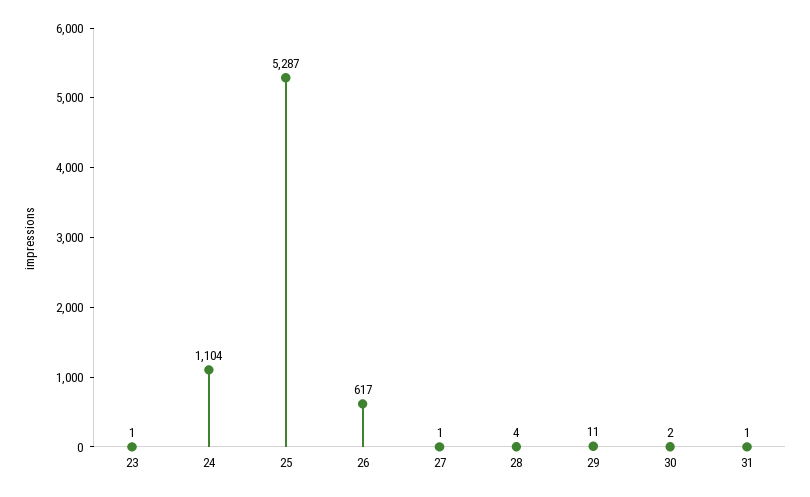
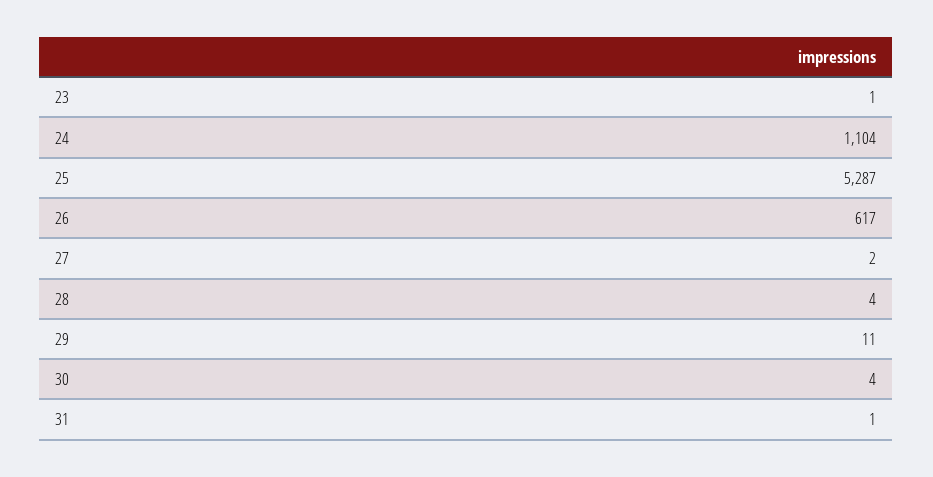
  {
    "23": 1,
    "24": 1104,
    "25": 5287,
    "26": 617,
-   "27": 1,
+   "27": 2,
    "28": 4,
    "29": 11,
-   "30": 2,
+   "30": 4,
    "31": 1
  }

